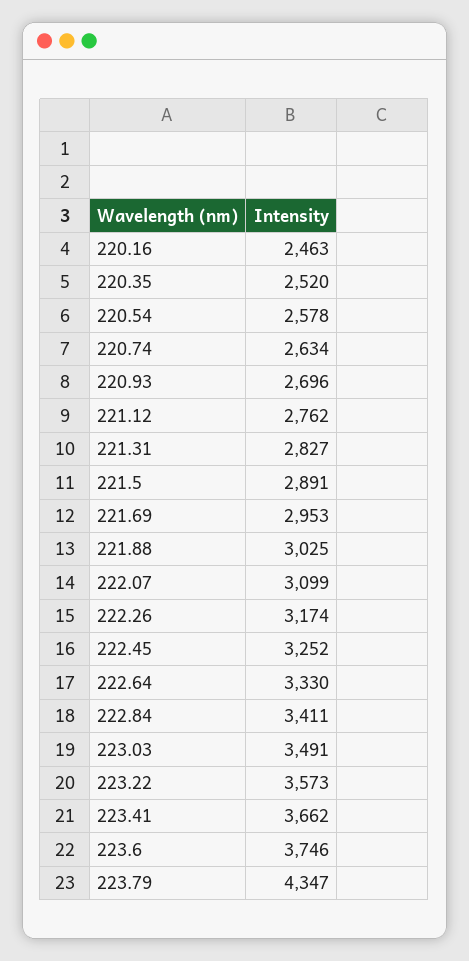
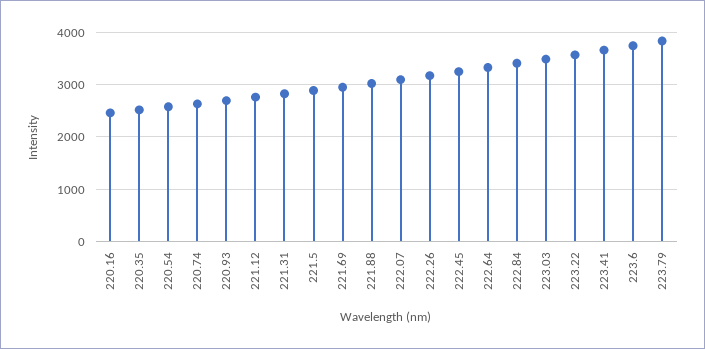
  {
    "220.16": 2463,
    "220.35": 2520,
    "220.54": 2578,
    "220.74": 2634,
    "220.93": 2696,
    "221.12": 2762,
    "221.31": 2827,
    "221.5": 2891,
    "221.69": 2953,
    "221.88": 3025,
    "222.07": 3099,
    "222.26": 3174,
    "222.45": 3252,
    "222.64": 3330,
    "222.84": 3411,
    "223.03": 3491,
    "223.22": 3573,
    "223.41": 3662,
    "223.6": 3746,
-   "223.79": 4347
+   "223.79": 3800
  }

